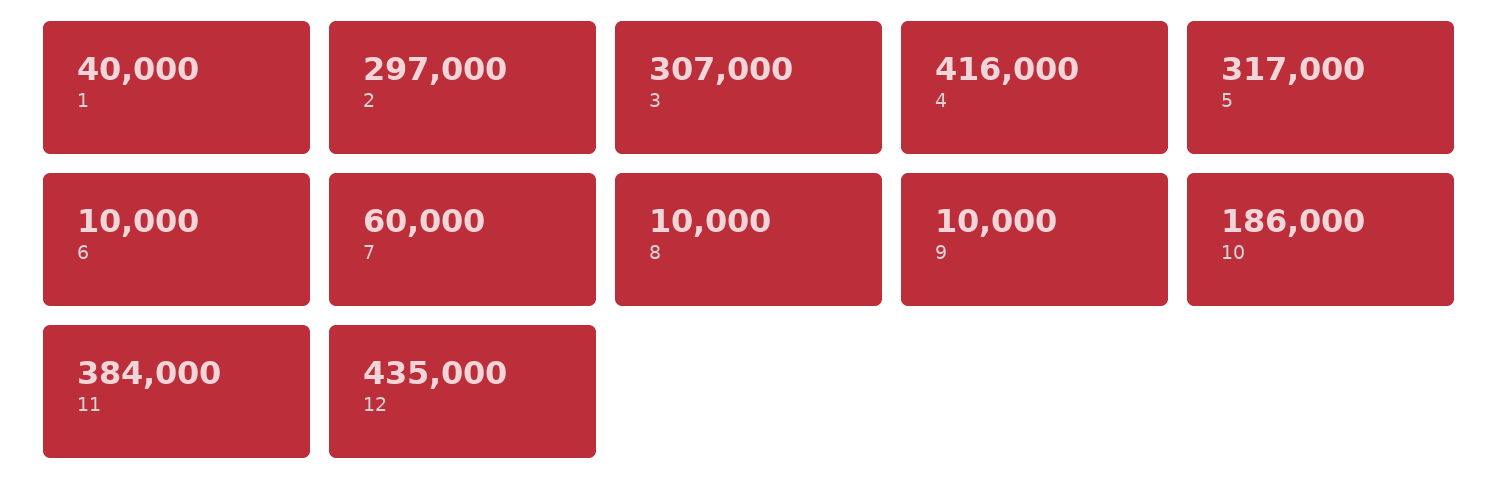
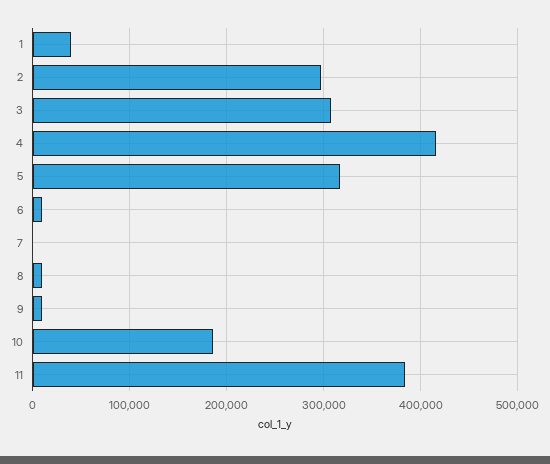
  {
    "1": 40000,
    "2": 297000,
    "3": 307000,
    "4": 416000,
    "5": 317000,
    "6": 10000,
-   "7": 60000,
+   "7": 0,
    "8": 10000,
    "9": 10000,
    "10": 186000,
-   "11": 384000,
+   "11": 384000
-   "12": 435000
  }

